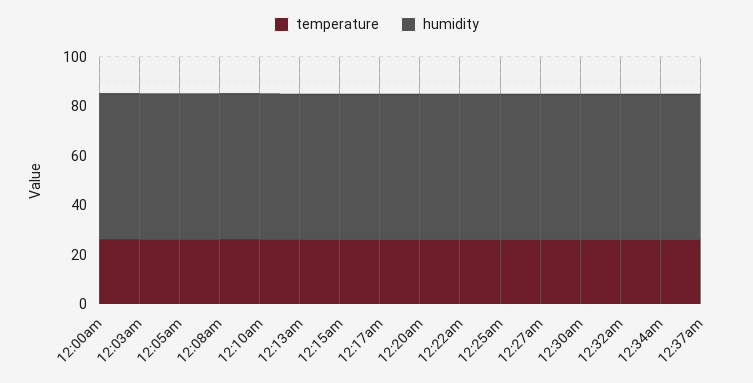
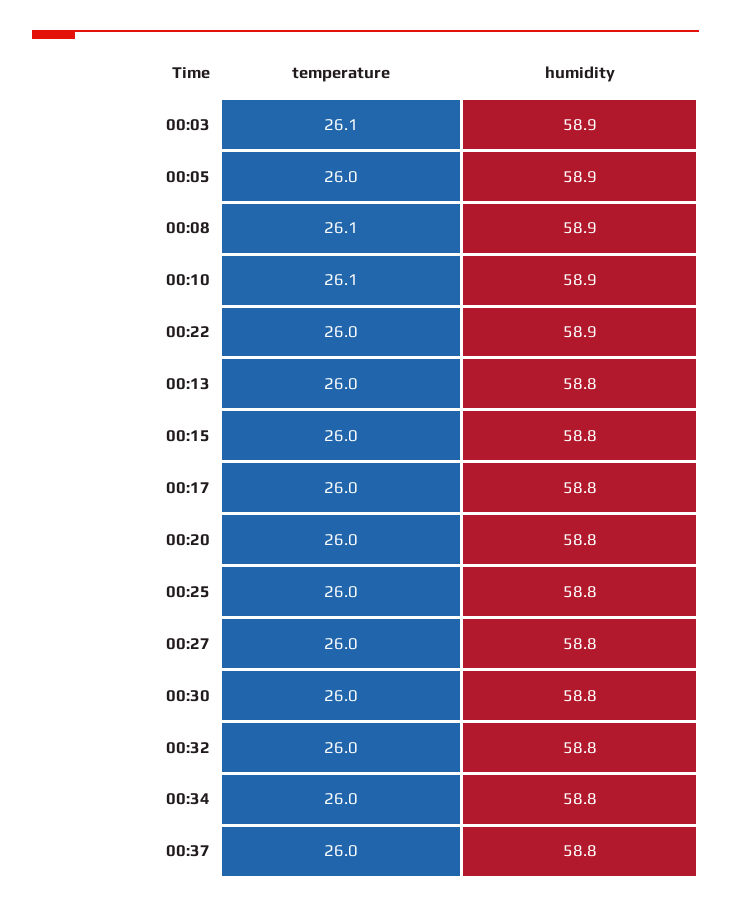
  {
    "temperature": {
-     "12:00am": 25,
      "12:03am": 26.1,
      "12:05am": 26,
      "12:08am": 26.1,
      "12:10am": 26.1,
      "12:13am": 26,
      "12:15am": 26,
      "12:17am": 26,
      "12:20am": 26,
      "12:22am": 26,
      "12:25am": 26,
      "12:27am": 26,
      "12:30am": 26,
      "12:32am": 26,
      "12:34am": 26,
      "12:37am": 26
    },
    "humidity": {
-     "12:00am": 60,
      "12:03am": 58.9,
      "12:05am": 58.9,
      "12:08am": 58.9,
      "12:10am": 58.9,
      "12:13am": 58.8,
      "12:15am": 58.8,
      "12:17am": 58.8,
      "12:20am": 58.8,
      "12:22am": 58.9,
      "12:25am": 58.8,
      "12:27am": 58.8,
      "12:30am": 58.8,
      "12:32am": 58.8,
      "12:34am": 58.8,
      "12:37am": 58.8
    }
  }

